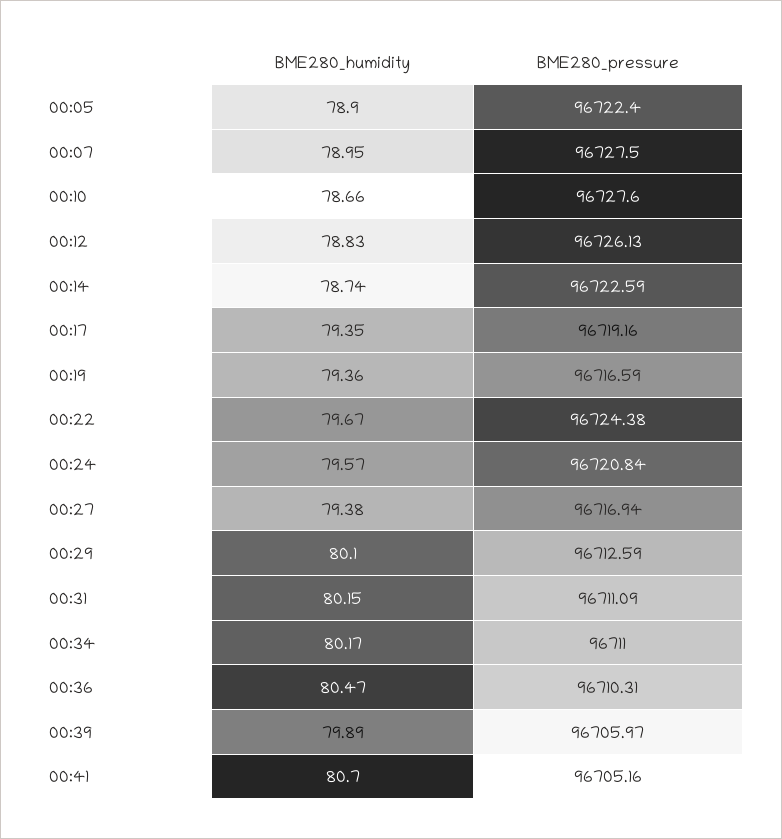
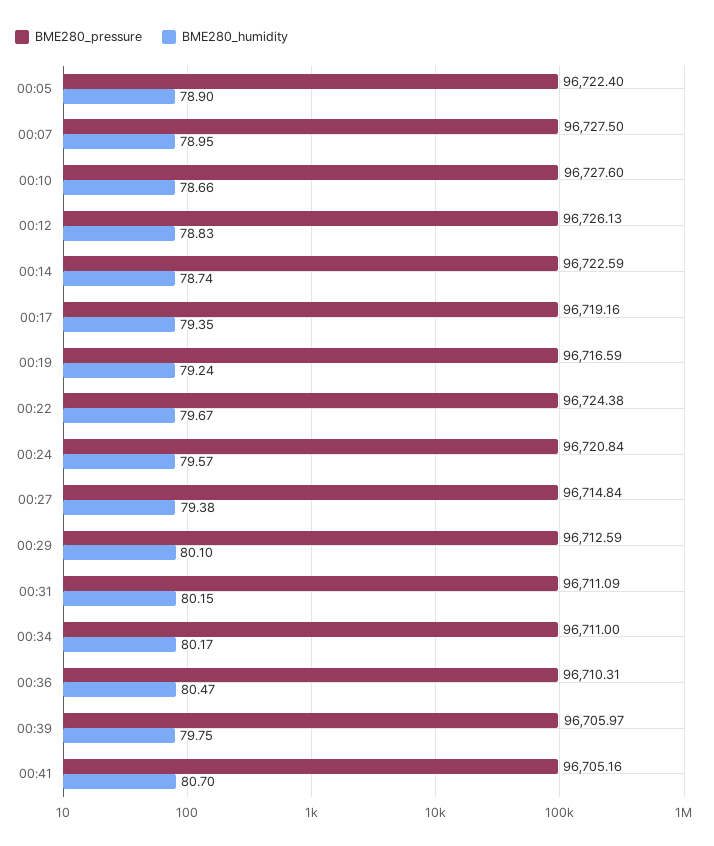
  {
    "BME280_humidity": {
      "00:05": 78.9,
      "00:07": 78.95,
      "00:10": 78.66,
      "00:12": 78.83,
      "00:14": 78.74,
      "00:17": 79.35,
-     "00:19": 79.36,
+     "00:19": 79.24,
      "00:22": 79.67,
      "00:24": 79.57,
      "00:27": 79.38,
      "00:29": 80.1,
      "00:31": 80.15,
      "00:34": 80.17,
      "00:36": 80.47,
-     "00:39": 79.89,
+     "00:39": 79.75,
      "00:41": 80.7
    },
    "BME280_pressure": {
      "00:05": 96722.4,
      "00:07": 96727.5,
      "00:10": 96727.6,
      "00:12": 96726.13,
      "00:14": 96722.59,
      "00:17": 96719.16,
      "00:19": 96716.59,
      "00:22": 96724.38,
      "00:24": 96720.84,
-     "00:27": 96716.94,
+     "00:27": 96714.84,
      "00:29": 96712.59,
      "00:31": 96711.09,
      "00:34": 96711,
      "00:36": 96710.31,
      "00:39": 96705.97,
      "00:41": 96705.16
    }
  }

